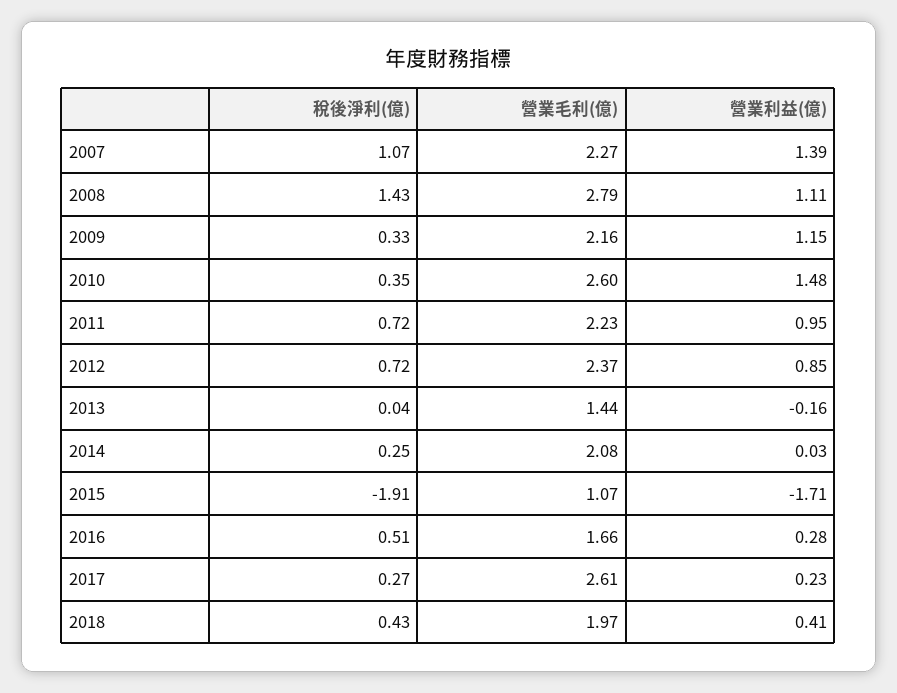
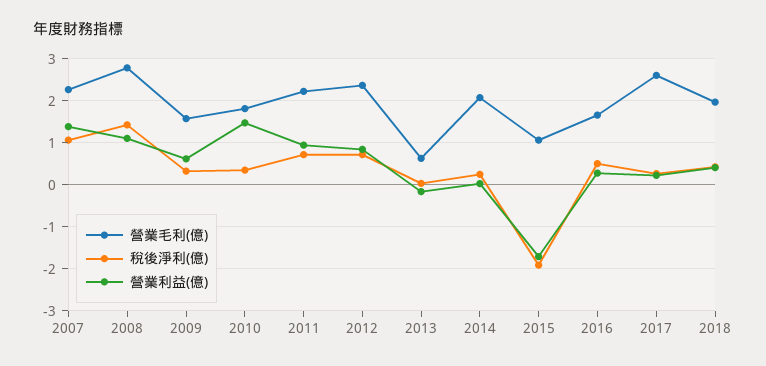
  {
    "稅後淨利(億)": {
      "2007": 1.07,
      "2008": 1.43,
      "2009": 0.33,
      "2010": 0.35,
      "2011": 0.72,
      "2012": 0.72,
      "2013": 0.04,
      "2014": 0.25,
      "2015": -1.91,
      "2016": 0.51,
      "2017": 0.27,
      "2018": 0.43
    },
    "營業毛利(億)": {
      "2007": 2.27,
      "2008": 2.79,
-     "2009": 2.16,
+     "2009": 1.6,
-     "2010": 2.6,
+     "2010": 1.8,
      "2011": 2.23,
      "2012": 2.37,
-     "2013": 1.44,
+     "2013": 0.6,
      "2014": 2.08,
      "2015": 1.07,
      "2016": 1.66,
      "2017": 2.61,
      "2018": 1.97
    },
    "營業利益(億)": {
      "2007": 1.39,
      "2008": 1.11,
-     "2009": 1.15,
+     "2009": 0.6,
      "2010": 1.48,
      "2011": 0.95,
      "2012": 0.85,
      "2013": -0.16,
      "2014": 0.03,
      "2015": -1.71,
      "2016": 0.28,
      "2017": 0.23,
      "2018": 0.41
    }
  }

